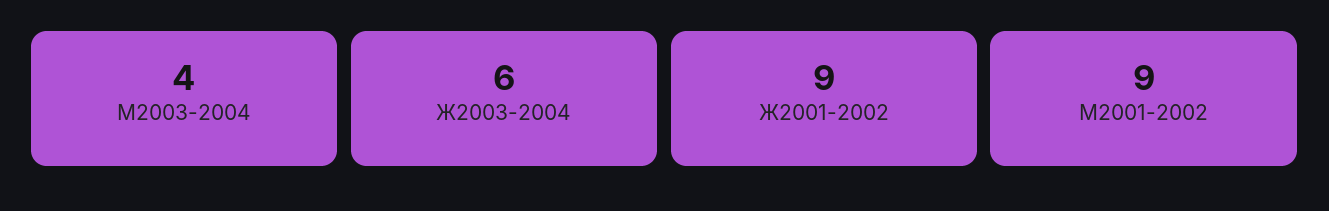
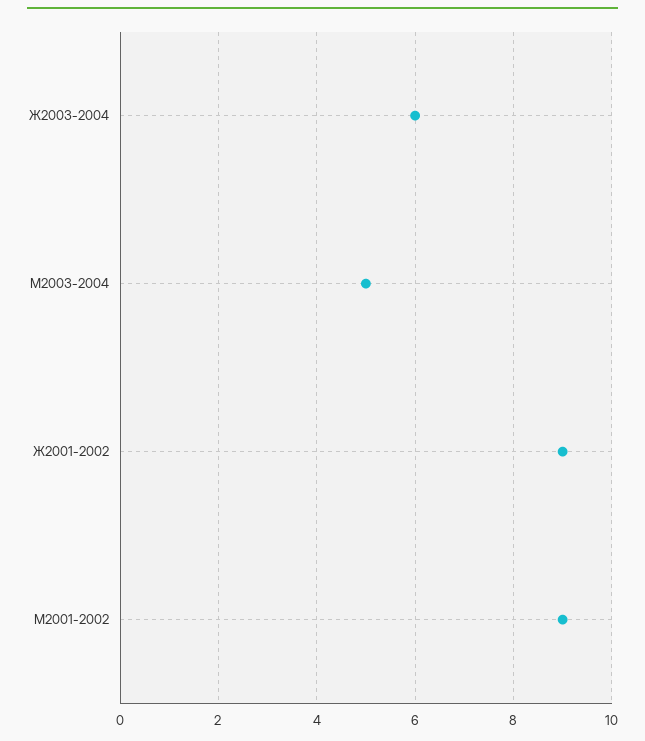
  {
-   "М2003-2004": 4,
+   "М2003-2004": 5,
    "Ж2003-2004": 6,
    "Ж2001-2002": 9,
    "М2001-2002": 9
  }

